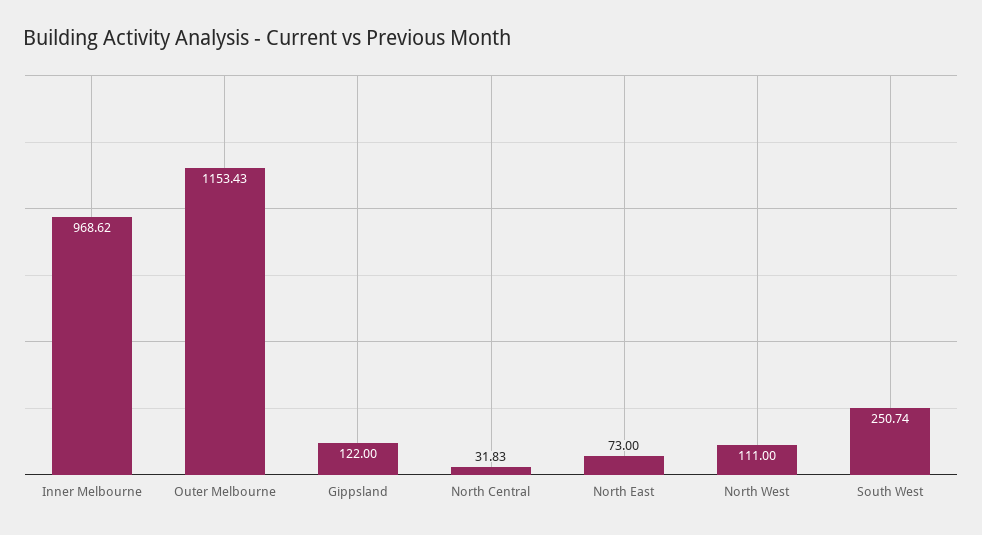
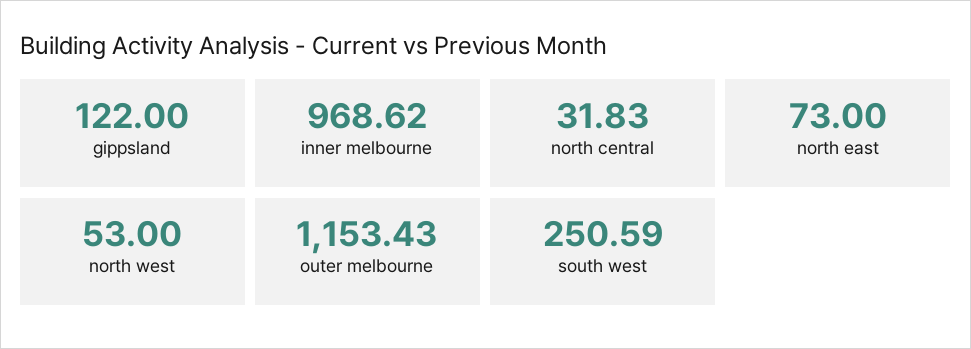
  {
    "Inner Melbourne": 968.62,
    "Outer Melbourne": 1153.43,
    "Gippsland": 122,
    "North Central": 31.83,
    "North East": 73,
-   "North West": 111,
+   "North West": 53,
-   "South West": 250.74
+   "South West": 250.59
  }

